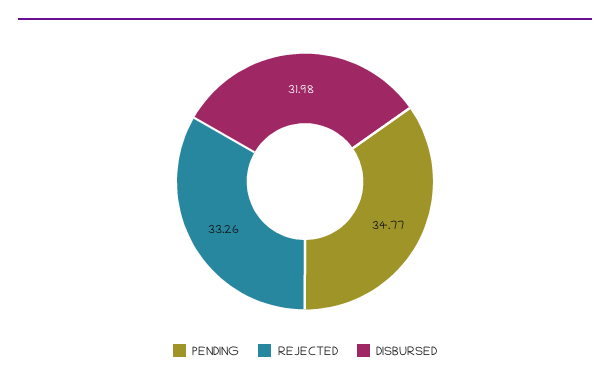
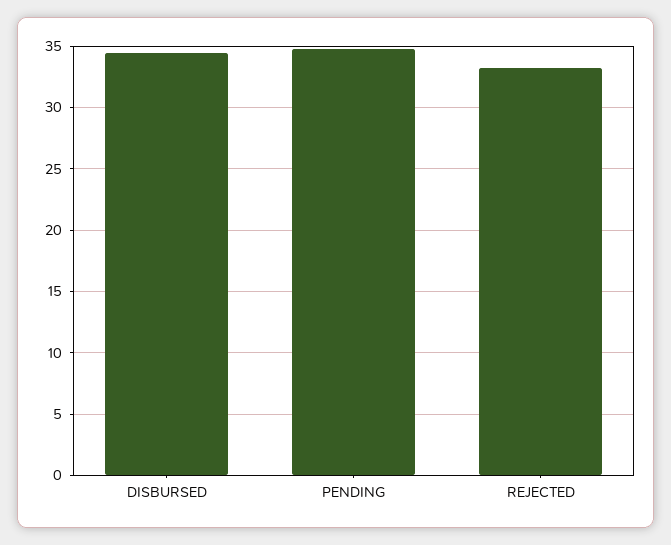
  {
    "PENDING": 34.77,
    "REJECTED": 33.26,
-   "DISBURSED": 31.98
+   "DISBURSED": 34.5
  }

